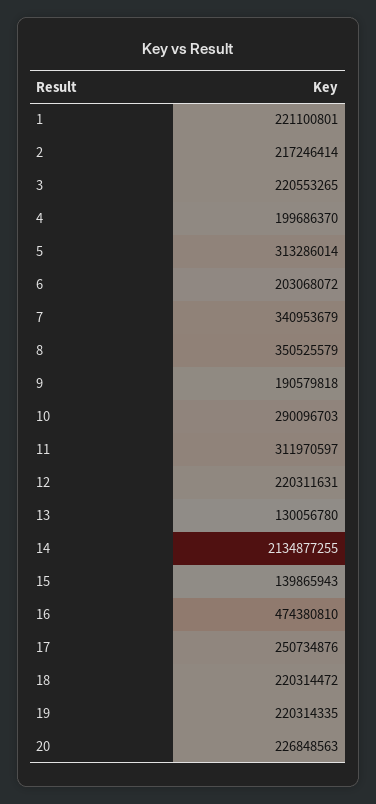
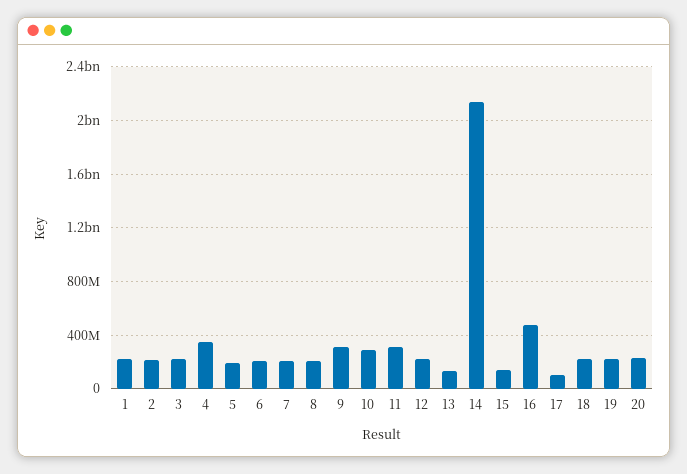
  {
    "1": 221100801,
    "2": 217246414,
    "3": 220553265,
-   "4": 199686370,
+   "4": 350000000,
-   "5": 313286014,
+   "5": 200000000,
    "6": 203068072,
-   "7": 340953679,
+   "7": 200000000,
-   "8": 350525579,
+   "8": 200000000,
-   "9": 190579818,
+   "9": 300000000,
    "10": 290096703,
    "11": 311970597,
    "12": 220311631,
    "13": 130056780,
    "14": 2134877255,
    "15": 139865943,
    "16": 474380810,
-   "17": 250734876,
+   "17": 100000000,
    "18": 220314472,
    "19": 220314335,
    "20": 226848563
  }

